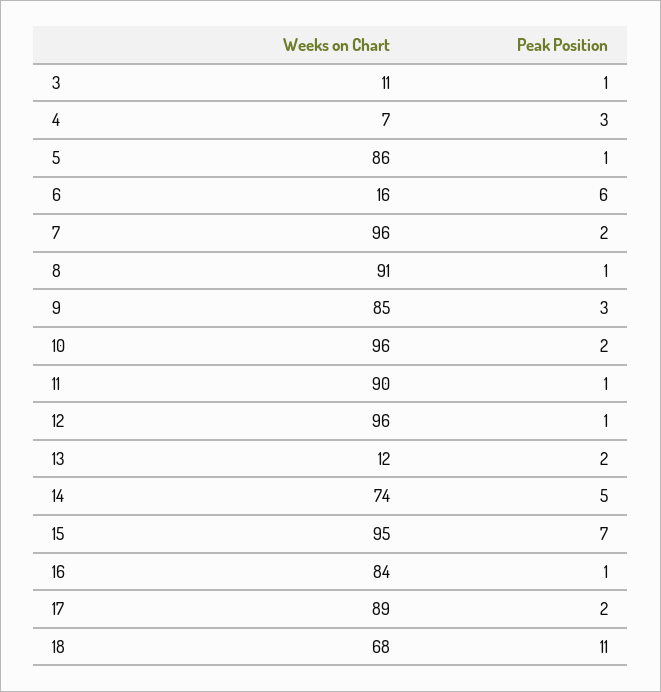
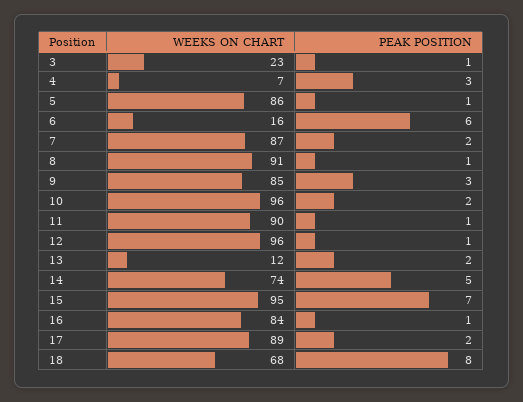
  {
    "Weeks on Chart": {
-     "3": 11,
+     "3": 23,
      "4": 7,
      "5": 86,
      "6": 16,
-     "7": 96,
+     "7": 87,
      "8": 91,
      "9": 85,
      "10": 96,
      "11": 90,
      "12": 96,
      "13": 12,
      "14": 74,
      "15": 95,
      "16": 84,
      "17": 89,
      "18": 68
    },
    "Peak Position": {
      "3": 1,
      "4": 3,
      "5": 1,
      "6": 6,
      "7": 2,
      "8": 1,
      "9": 3,
      "10": 2,
      "11": 1,
      "12": 1,
      "13": 2,
      "14": 5,
      "15": 7,
      "16": 1,
      "17": 2,
-     "18": 11
+     "18": 8
    }
  }

